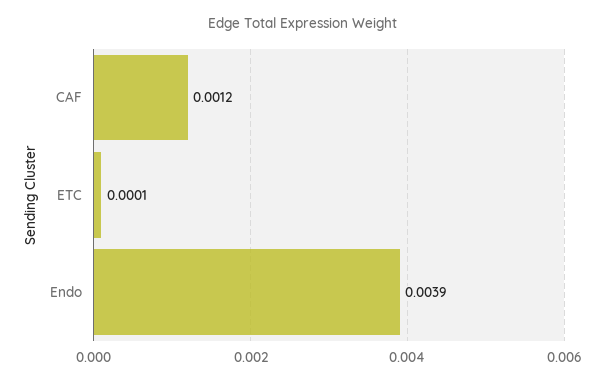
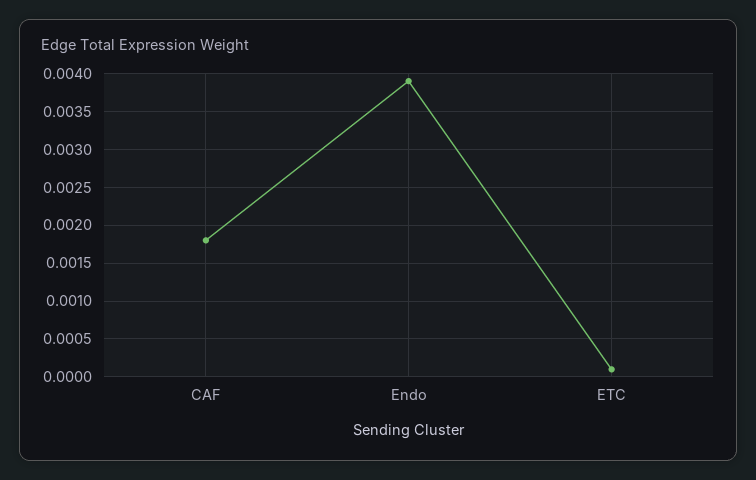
  {
-   "CAF": 0.0012,
+   "CAF": 0.0018,
    "ETC": 0.0001,
    "Endo": 0.0039
  }

